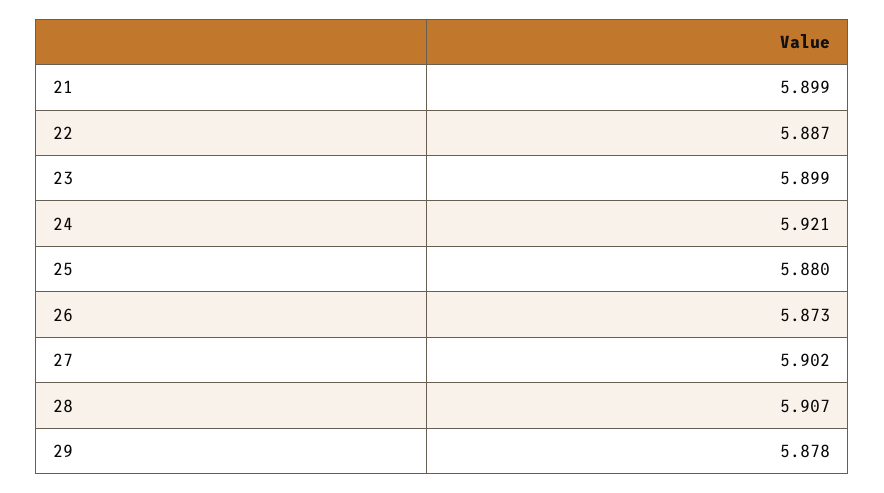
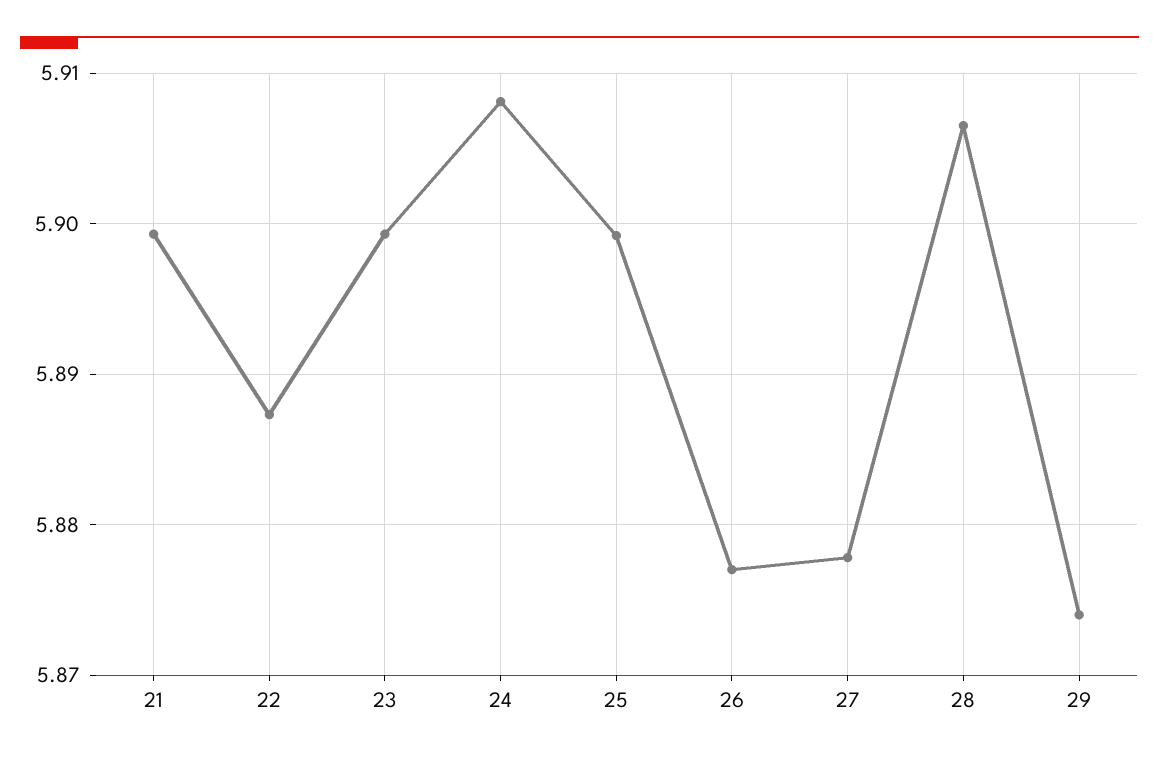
  {
    "21": 5.899,
    "22": 5.887,
    "23": 5.899,
-   "24": 5.921,
+   "24": 5.908,
-   "25": 5.88,
+   "25": 5.899,
-   "26": 5.873,
+   "26": 5.877,
-   "27": 5.902,
+   "27": 5.878,
    "28": 5.907,
-   "29": 5.878
+   "29": 5.874
  }

